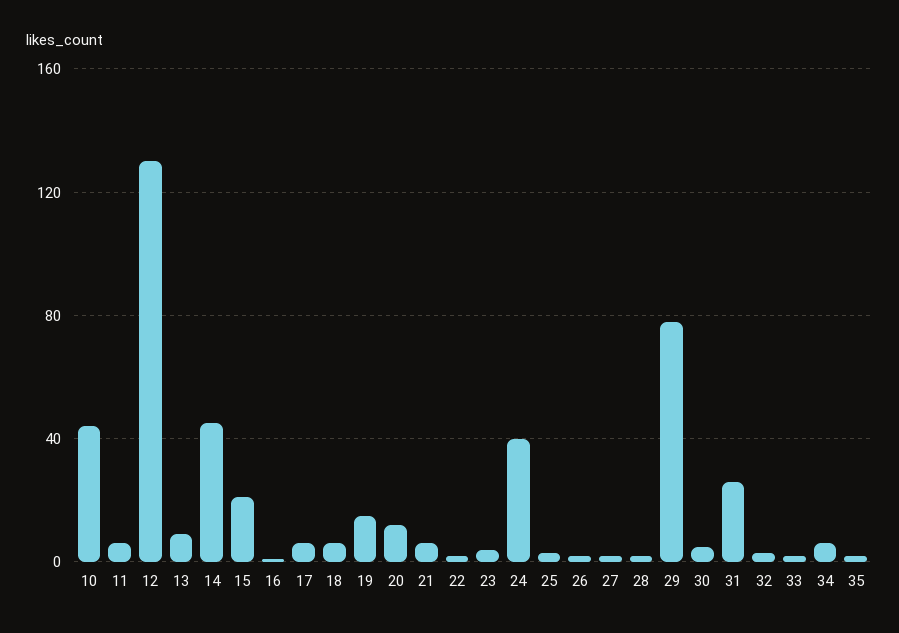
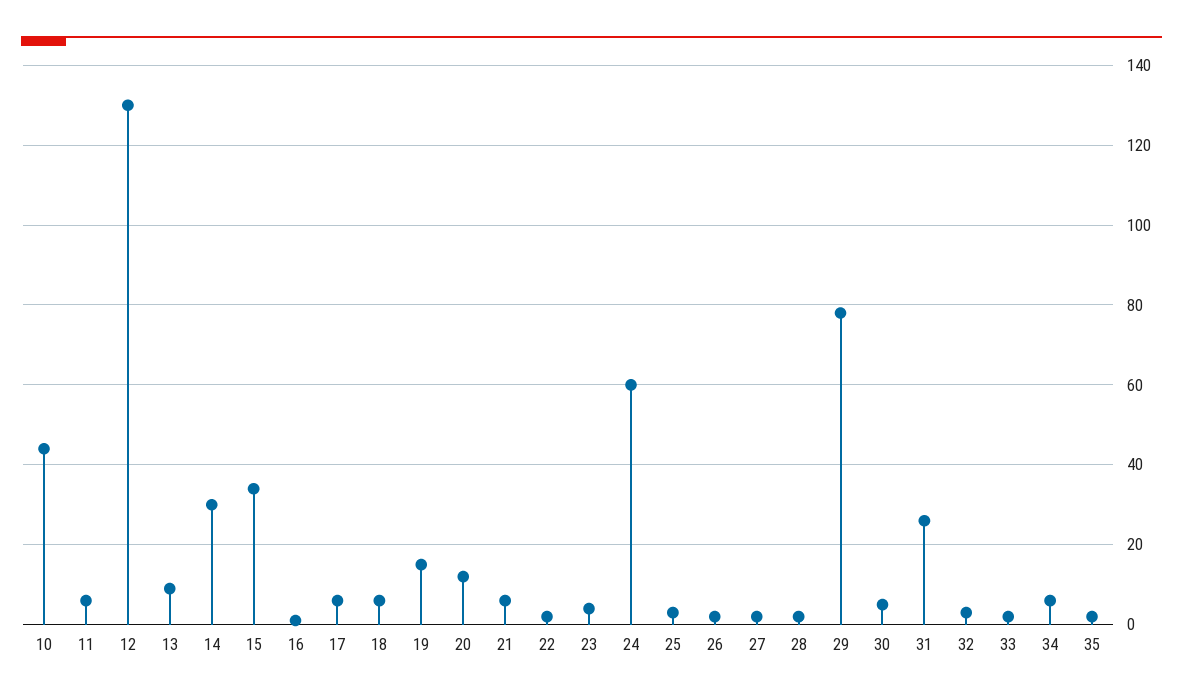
  {
    "10": 45,
    "11": 5,
    "12": 130,
    "13": 10,
-   "14": 45,
+   "14": 30,
-   "15": 20,
+   "15": 35,
    "16": 0,
    "17": 5,
    "18": 5,
    "19": 15,
    "20": 10,
    "21": 5,
    "22": 0,
    "23": 5,
-   "24": 40,
+   "24": 60,
    "25": 5,
    "26": 0,
    "27": 0,
    "28": 0,
    "29": 80,
    "30": 5,
    "31": 25,
    "32": 5,
    "33": 0,
    "34": 5,
    "35": 0
  }

